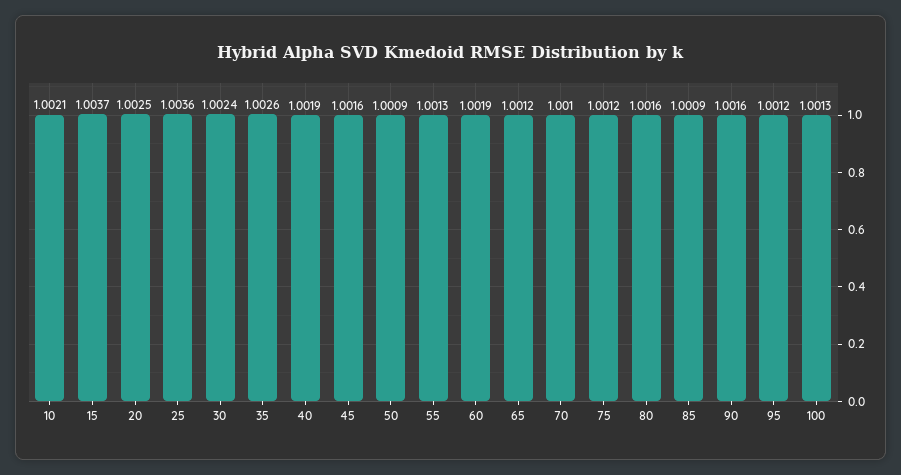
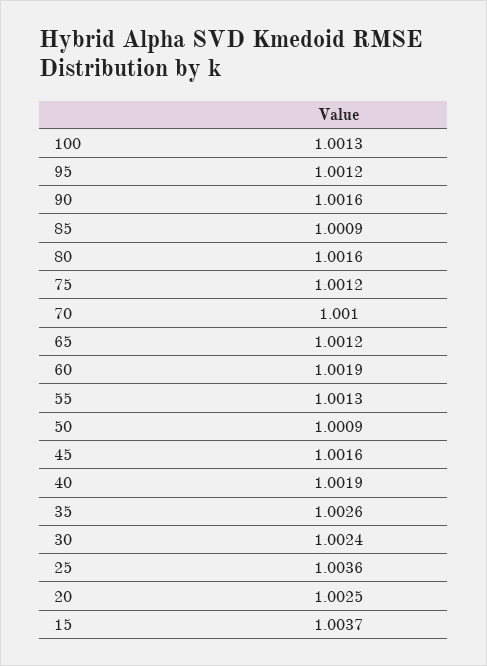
  {
-   "10": 1.0021,
    "15": 1.0037,
    "20": 1.0025,
    "25": 1.0036,
    "30": 1.0024,
    "35": 1.0026,
    "40": 1.0019,
    "45": 1.0016,
    "50": 1.0009,
    "55": 1.0013,
    "60": 1.0019,
    "65": 1.0012,
    "70": 1.001,
    "75": 1.0012,
    "80": 1.0016,
    "85": 1.0009,
    "90": 1.0016,
    "95": 1.0012,
    "100": 1.0013
  }

